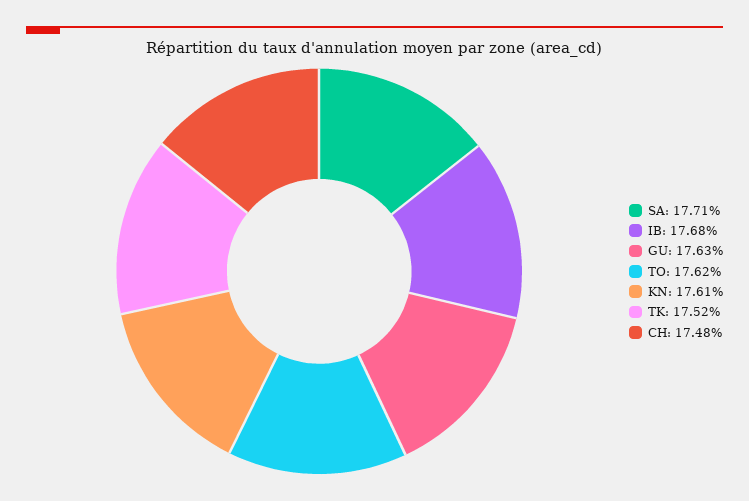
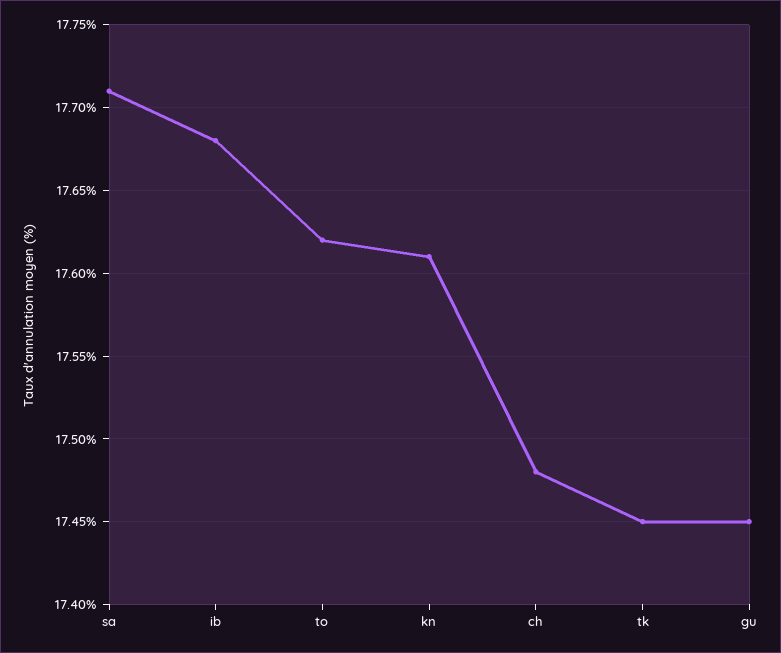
  {
    "SA": 17.71,
    "IB": 17.68,
-   "GU": 17.63,
+   "GU": 17.45,
    "TO": 17.62,
    "KN": 17.61,
-   "TK": 17.52,
+   "TK": 17.45,
    "CH": 17.48
  }

